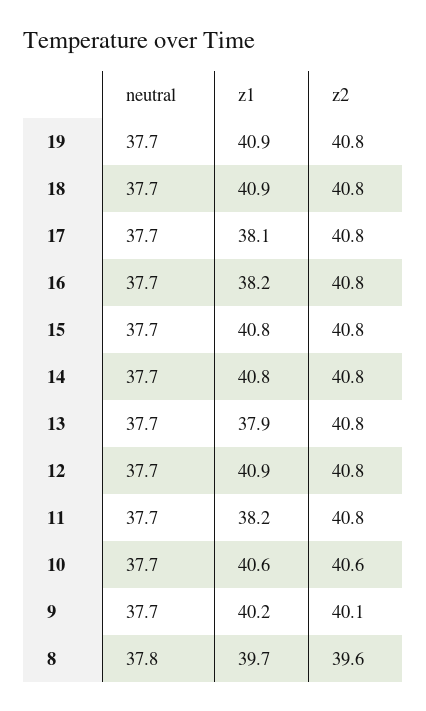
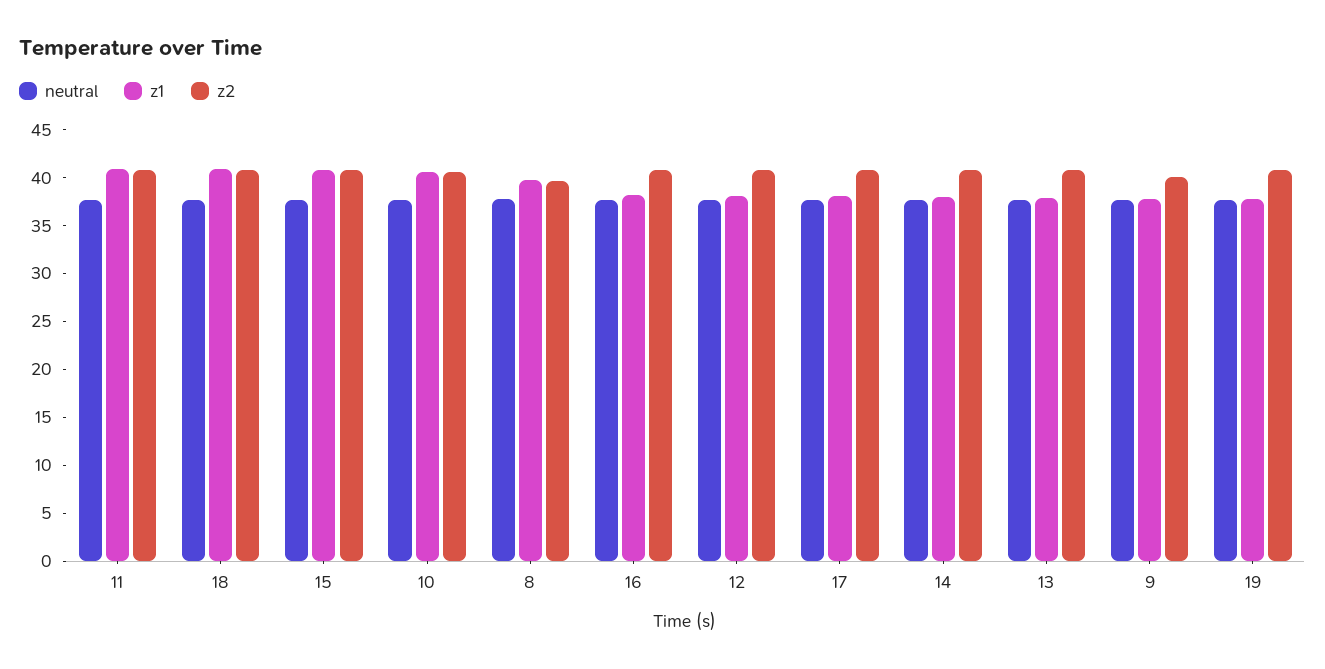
  {
    "neutral": {
      "19": 37.7,
      "18": 37.7,
      "17": 37.7,
      "16": 37.7,
      "15": 37.7,
      "14": 37.7,
      "13": 37.7,
      "12": 37.7,
      "11": 37.7,
      "10": 37.7,
      "9": 37.7,
      "8": 37.8
    },
    "z1": {
-     "19": 40.9,
+     "19": 38,
      "18": 40.9,
      "17": 38.1,
      "16": 38.2,
      "15": 40.8,
-     "14": 40.8,
+     "14": 38,
      "13": 37.9,
-     "12": 40.9,
+     "12": 38,
-     "11": 38.2,
+     "11": 41,
      "10": 40.6,
-     "9": 40.2,
+     "9": 38,
      "8": 39.7
    },
    "z2": {
      "19": 40.8,
      "18": 40.8,
      "17": 40.8,
      "16": 40.8,
      "15": 40.8,
      "14": 40.8,
      "13": 40.8,
      "12": 40.8,
      "11": 40.8,
      "10": 40.6,
      "9": 40.1,
      "8": 39.6
    }
  }

